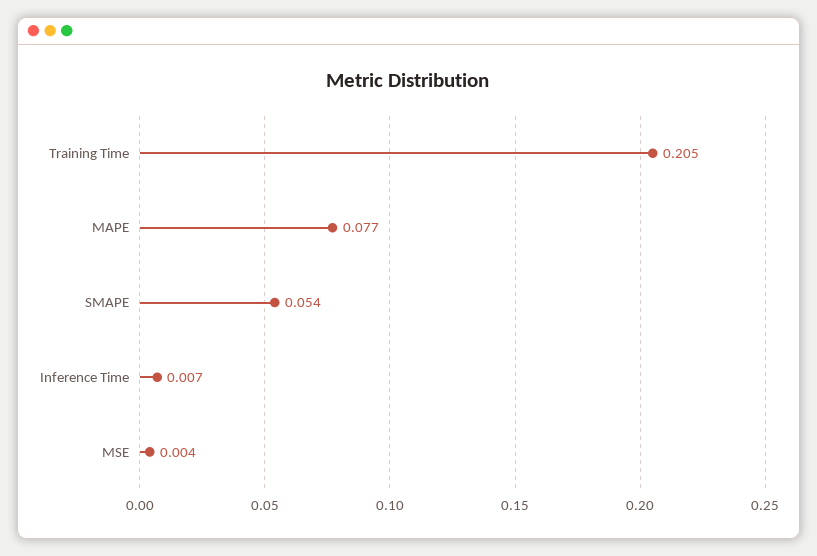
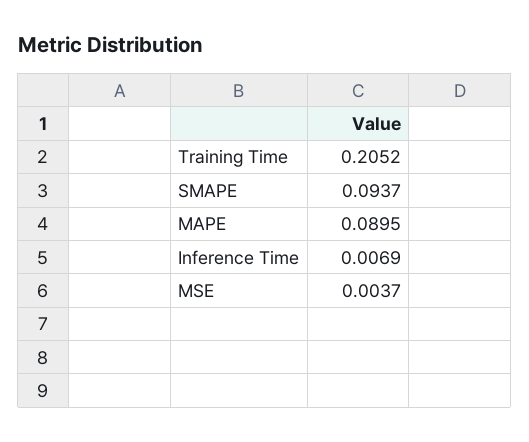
  {
    "Training Time": 0.2052,
-   "MAPE": 0.077,
+   "MAPE": 0.0895,
-   "SMAPE": 0.054,
+   "SMAPE": 0.0937,
    "Inference Time": 0.0069,
    "MSE": 0.0037
  }

